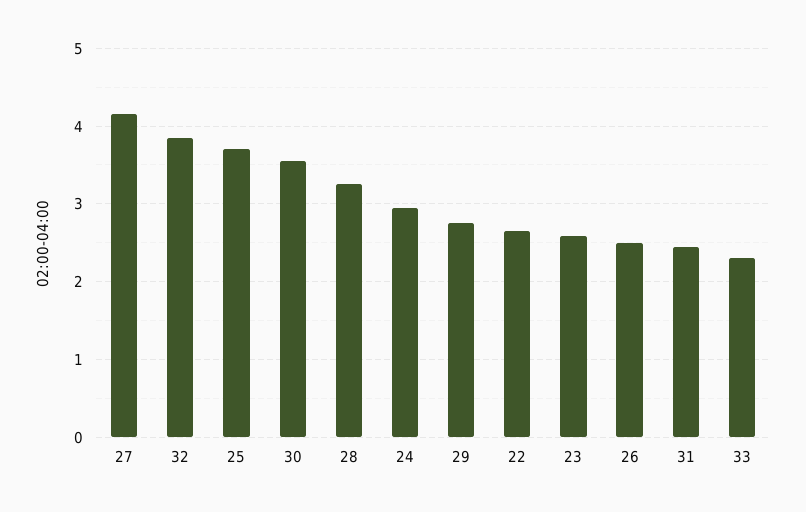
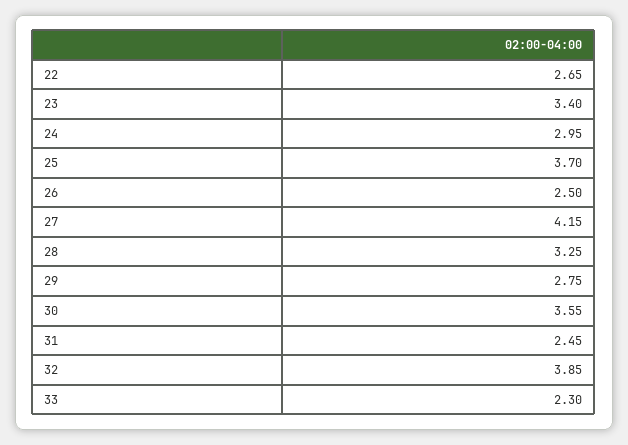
  {
    "27": 4.15,
    "32": 3.85,
    "25": 3.7,
    "30": 3.55,
    "28": 3.25,
    "24": 2.95,
    "29": 2.75,
    "22": 2.65,
-   "23": 2.6,
+   "23": 3.4,
    "26": 2.5,
    "31": 2.45,
    "33": 2.3
  }

